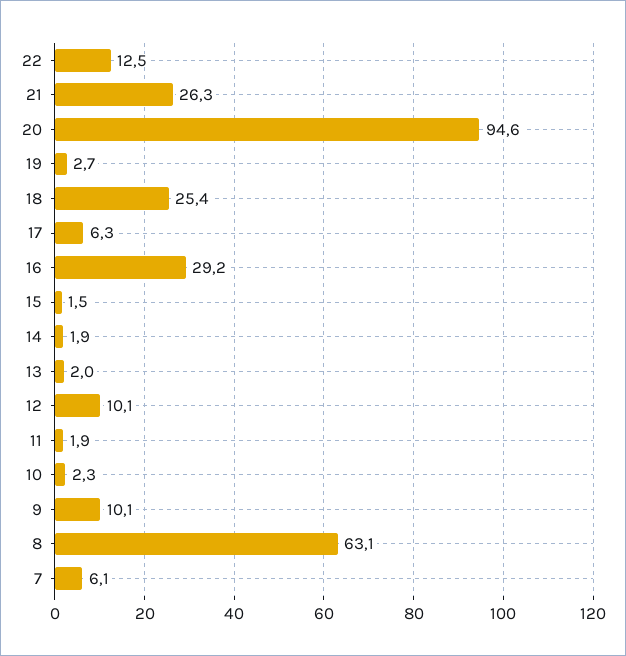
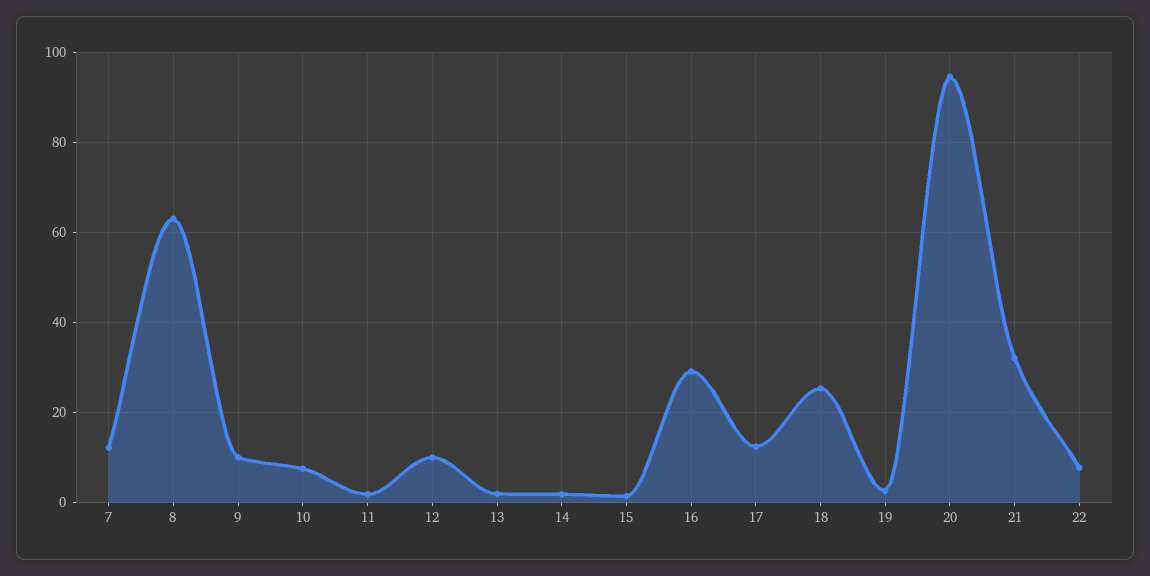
  {
-   "22": 12.5,
+   "22": 8,
-   "21": 26.3,
+   "21": 32,
    "20": 94.6,
    "19": 2.7,
    "18": 25.4,
-   "17": 6.3,
+   "17": 12,
    "16": 29.2,
    "15": 1.5,
    "14": 1.9,
    "13": 2,
    "12": 10.1,
    "11": 1.9,
-   "10": 2.3,
+   "10": 8,
    "9": 10.1,
    "8": 63.1,
-   "7": 6.1
+   "7": 12
  }

